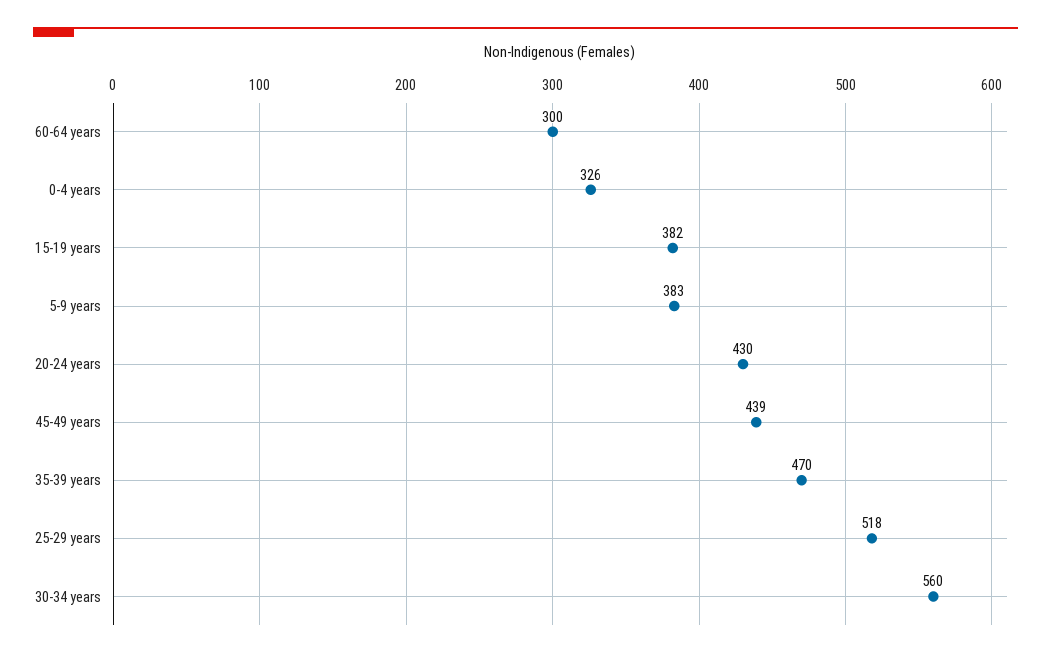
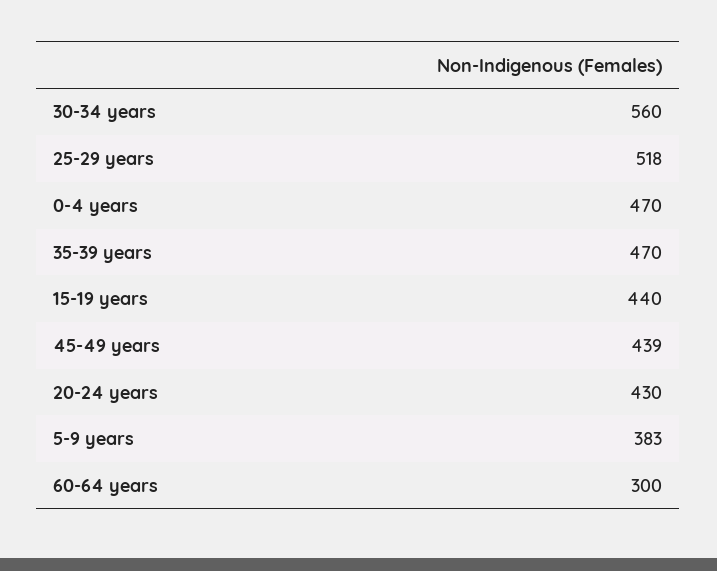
  {
    "60-64 years": 300,
-   "0-4 years": 326,
+   "0-4 years": 470,
-   "15-19 years": 382,
+   "15-19 years": 440,
    "5-9 years": 383,
    "20-24 years": 430,
    "45-49 years": 439,
    "35-39 years": 470,
    "25-29 years": 518,
    "30-34 years": 560
  }

